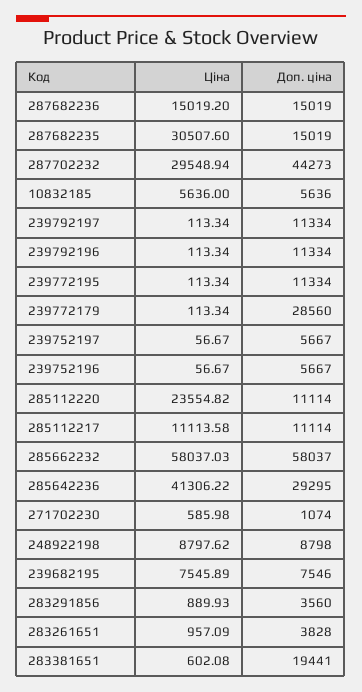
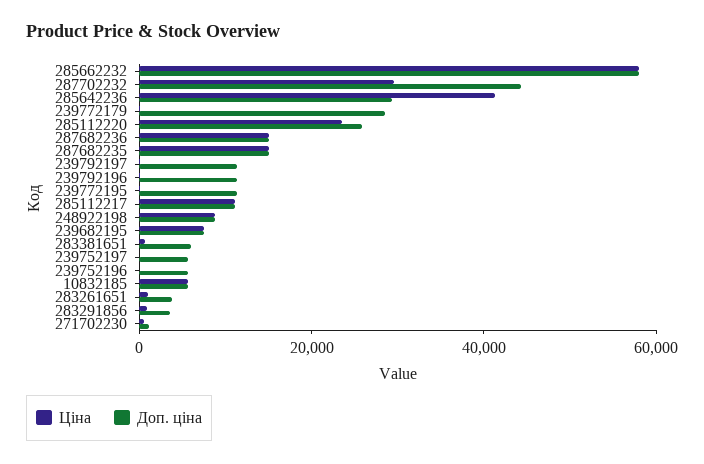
  {
    "Ціна": {
      "287682236": 15019.2,
-     "287682235": 30507.6,
+     "287682235": 15000,
      "287702232": 29548.94,
      "10832185": 5636,
      "239792197": 113.34,
      "239792196": 113.34,
      "239772195": 113.34,
      "239772179": 113.34,
      "239752197": 56.67,
      "239752196": 56.67,
      "285112220": 23554.82,
      "285112217": 11113.58,
      "285662232": 58037.03,
      "285642236": 41306.22,
      "271702230": 585.98,
      "248922198": 8797.62,
      "239682195": 7545.89,
      "283291856": 889.93,
      "283261651": 957.09,
      "283381651": 602.08
    },
    "Доп. ціна": {
      "287682236": 15019,
      "287682235": 15019,
      "287702232": 44273,
      "10832185": 5636,
      "239792197": 11334,
      "239792196": 11334,
      "239772195": 11334,
      "239772179": 28560,
      "239752197": 5667,
      "239752196": 5667,
-     "285112220": 11114,
+     "285112220": 25000,
      "285112217": 11114,
      "285662232": 58037,
      "285642236": 29295,
      "271702230": 1074,
      "248922198": 8798,
      "239682195": 7546,
      "283291856": 3560,
      "283261651": 3828,
-     "283381651": 19441
+     "283381651": 5000
    }
  }

